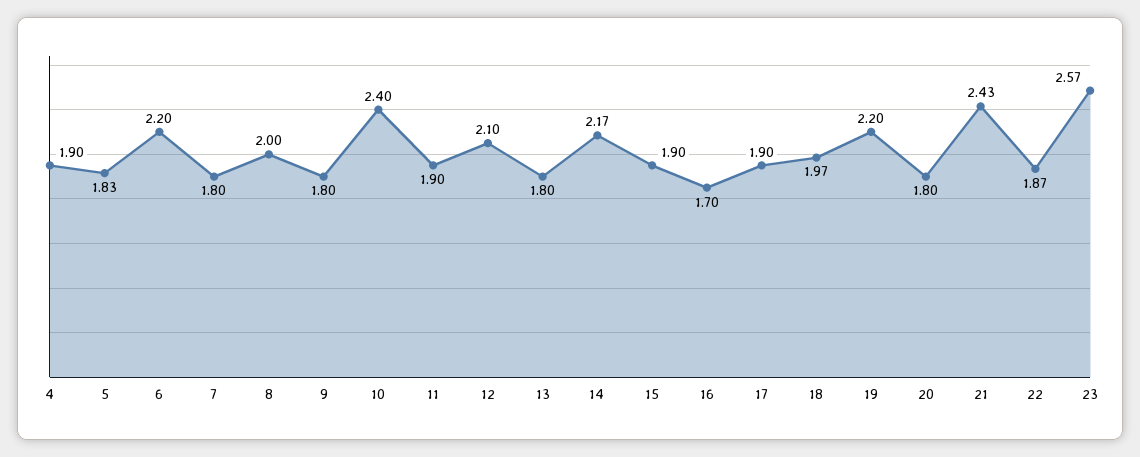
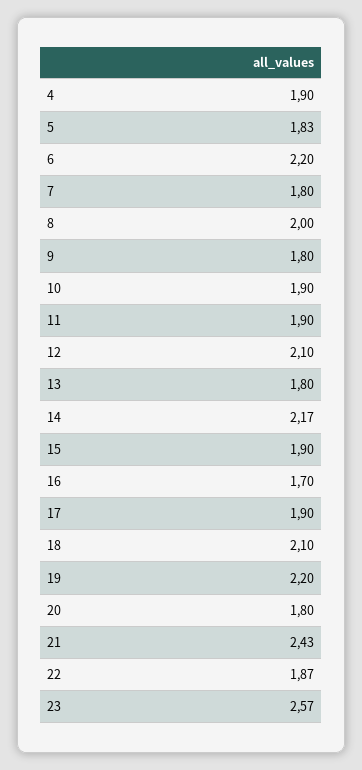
  {
    "4": 1.9,
    "5": 1.83,
    "6": 2.2,
    "7": 1.8,
    "8": 2,
    "9": 1.8,
-   "10": 2.4,
+   "10": 1.9,
    "11": 1.9,
    "12": 2.1,
    "13": 1.8,
    "14": 2.17,
    "15": 1.9,
    "16": 1.7,
    "17": 1.9,
-   "18": 1.97,
+   "18": 2.1,
    "19": 2.2,
    "20": 1.8,
    "21": 2.43,
    "22": 1.87,
    "23": 2.57
  }

